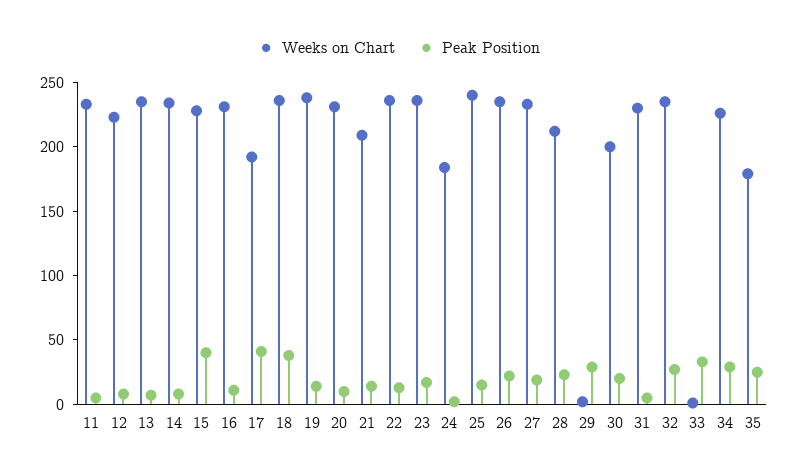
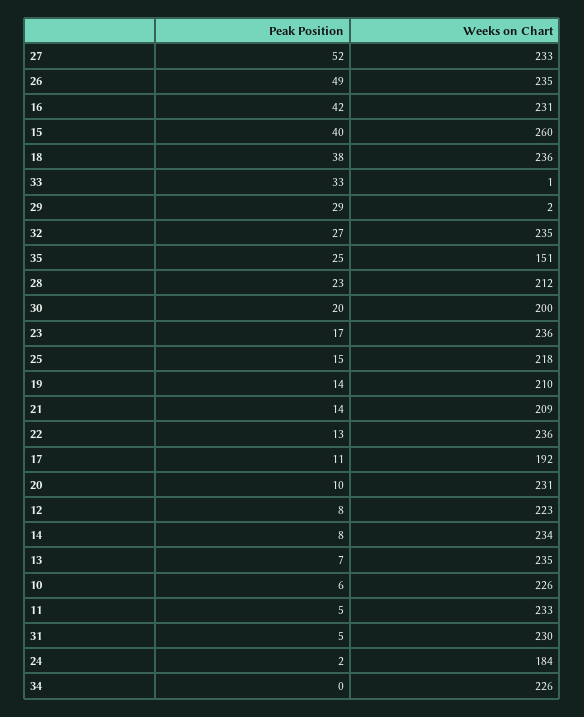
  {
    "Weeks on Chart": {
      "11": 233,
      "12": 223,
      "13": 235,
      "14": 234,
-     "15": 230,
+     "15": 260,
      "16": 231,
      "17": 192,
      "18": 236,
-     "19": 240,
+     "19": 210,
      "20": 231,
      "21": 209,
      "22": 236,
      "23": 236,
      "24": 184,
-     "25": 240,
+     "25": 218,
      "26": 235,
      "27": 233,
      "28": 212,
      "29": 2,
      "30": 200,
      "31": 230,
      "32": 235,
      "33": 1,
      "34": 226,
-     "35": 180
+     "35": 151,
+     "10": 226
    },
    "Peak Position": {
      "11": 5,
      "12": 8,
      "13": 7,
      "14": 8,
      "15": 40,
-     "16": 10,
+     "16": 42,
-     "17": 40,
+     "17": 11,
      "18": 38,
      "19": 14,
      "20": 10,
      "21": 14,
      "22": 13,
      "23": 17,
      "24": 2,
      "25": 15,
-     "26": 20,
+     "26": 49,
-     "27": 20,
+     "27": 52,
      "28": 23,
      "29": 29,
      "30": 20,
      "31": 5,
      "32": 27,
      "33": 33,
-     "34": 30,
+     "34": 0,
-     "35": 25
+     "35": 25,
+     "10": 6
    }
  }

